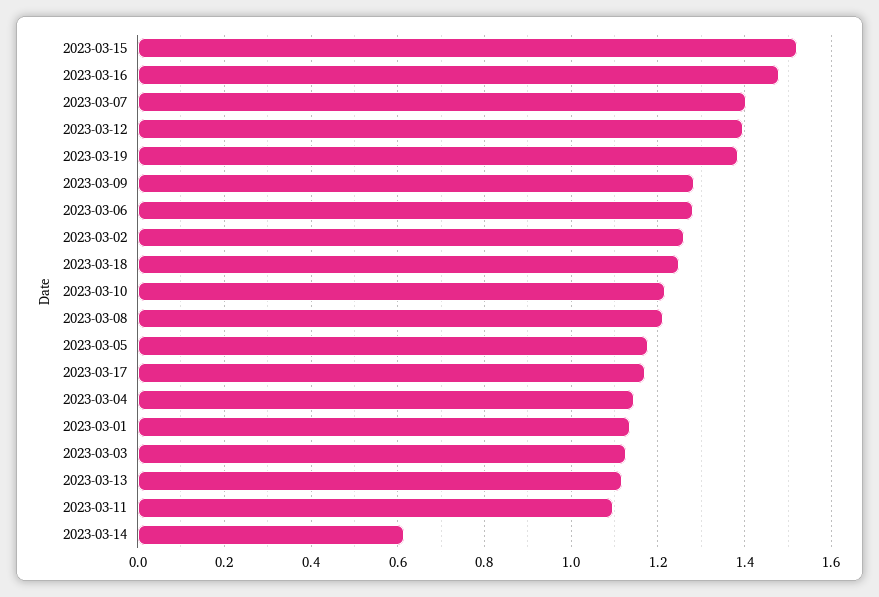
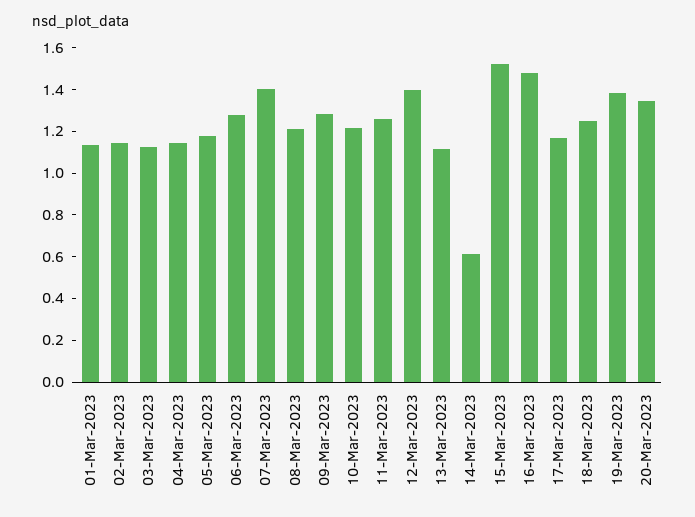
  {
    "2023-03-15": 1.52,
    "2023-03-16": 1.48,
    "2023-03-07": 1.4,
    "2023-03-12": 1.4,
    "2023-03-19": 1.38,
    "2023-03-09": 1.28,
    "2023-03-06": 1.28,
-   "2023-03-02": 1.26,
+   "2023-03-02": 1.15,
    "2023-03-18": 1.24,
    "2023-03-10": 1.22,
    "2023-03-08": 1.22,
    "2023-03-05": 1.18,
    "2023-03-17": 1.18,
    "2023-03-04": 1.14,
    "2023-03-01": 1.14,
    "2023-03-03": 1.12,
    "2023-03-13": 1.12,
-   "2023-03-11": 1.1,
+   "2023-03-11": 1.25,
-   "2023-03-14": 0.62
+   "2023-03-14": 0.62,
+   "20-Mar-2023": 1.35
  }

